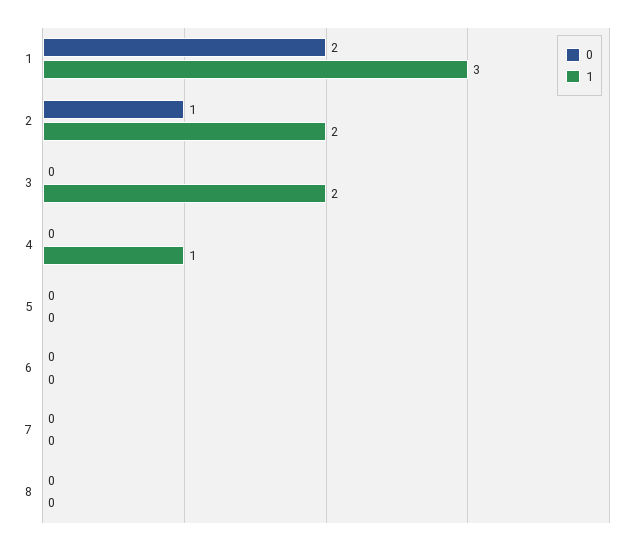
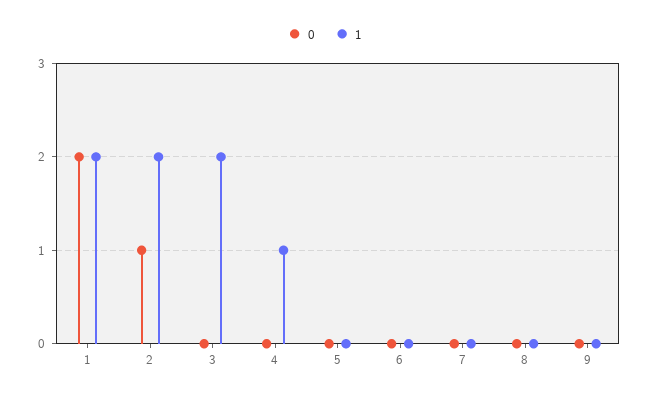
  {
    "0": {
      "1": 2,
      "2": 1,
      "3": 0,
      "4": 0,
      "5": 0,
      "6": 0,
      "7": 0,
-     "8": 0
+     "8": 0,
+     "9": 0
    },
    "1": {
-     "1": 3,
+     "1": 2,
      "2": 2,
      "3": 2,
      "4": 1,
      "5": 0,
      "6": 0,
      "7": 0,
-     "8": 0
+     "8": 0,
+     "9": 0
    }
  }

